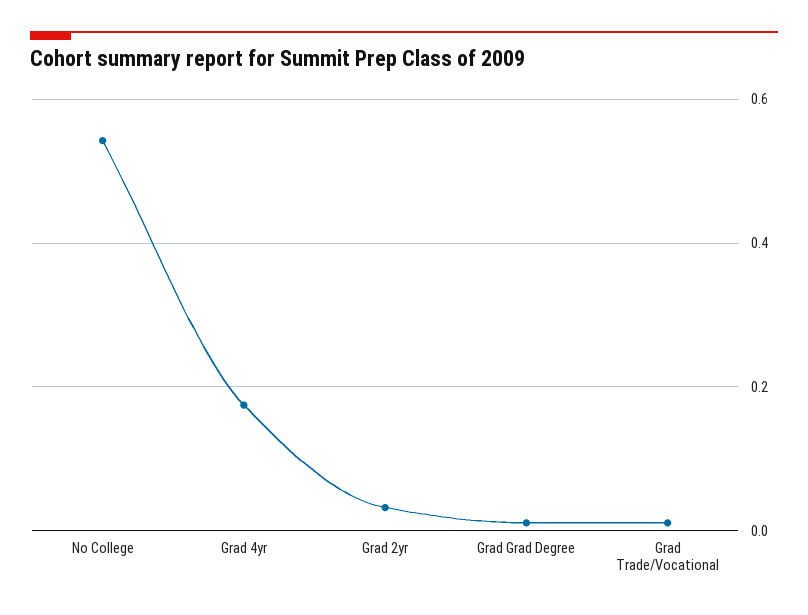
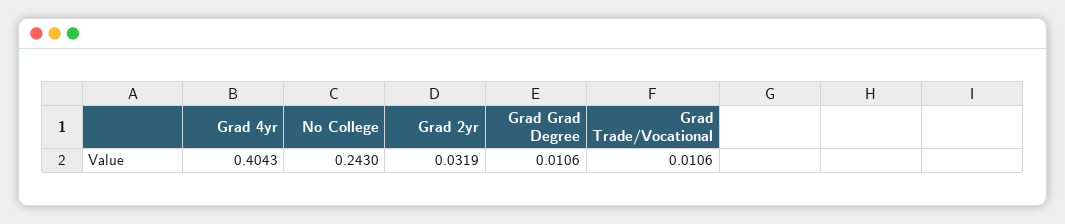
  {
-   "No College": 0.54,
+   "No College": 0.243,
-   "Grad 4yr": 0.18,
+   "Grad 4yr": 0.4043,
    "Grad 2yr": 0.0319,
    "Grad Grad Degree": 0.0106,
    "Grad Trade/Vocational": 0.0106
  }

